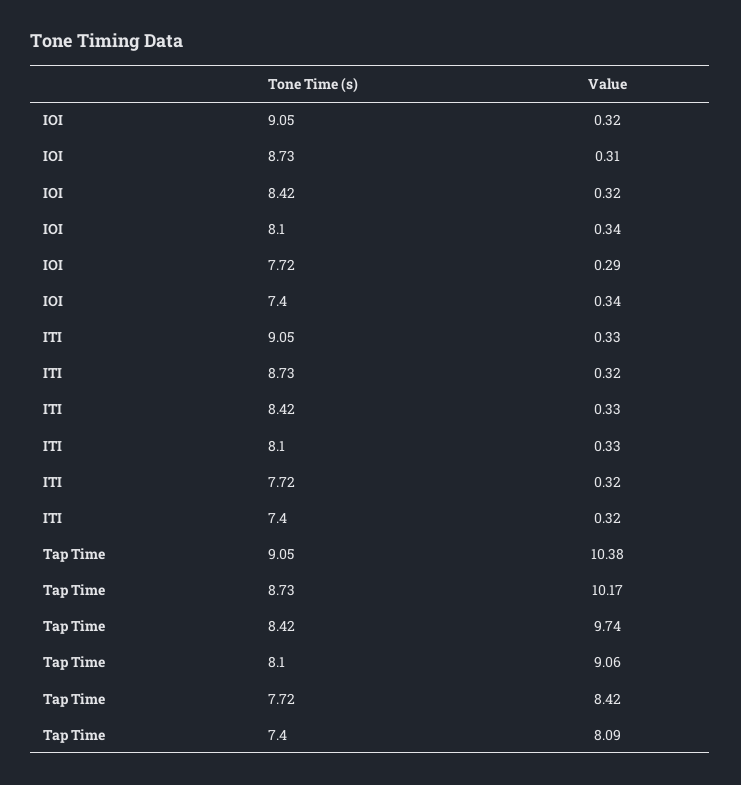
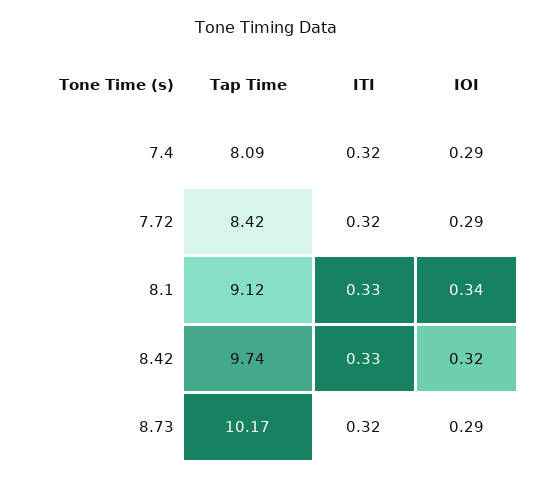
  {
    "IOI": {
-     "9.05": 0.32,
-     "8.73": 0.31,
+     "8.73": 0.29,
      "8.42": 0.32,
      "8.1": 0.34,
      "7.72": 0.29,
-     "7.4": 0.34
+     "7.4": 0.29
    },
    "ITI": {
-     "9.05": 0.33,
      "8.73": 0.32,
      "8.42": 0.33,
      "8.1": 0.33,
      "7.72": 0.32,
      "7.4": 0.32
    },
    "Tap Time": {
-     "9.05": 10.38,
      "8.73": 10.17,
      "8.42": 9.74,
-     "8.1": 9.06,
+     "8.1": 9.12,
      "7.72": 8.42,
      "7.4": 8.09
    }
  }

